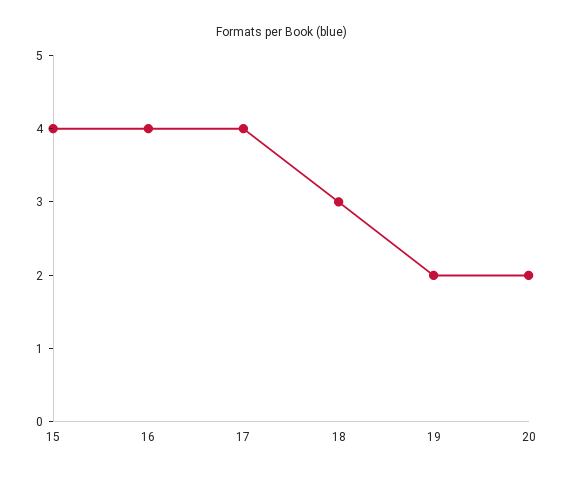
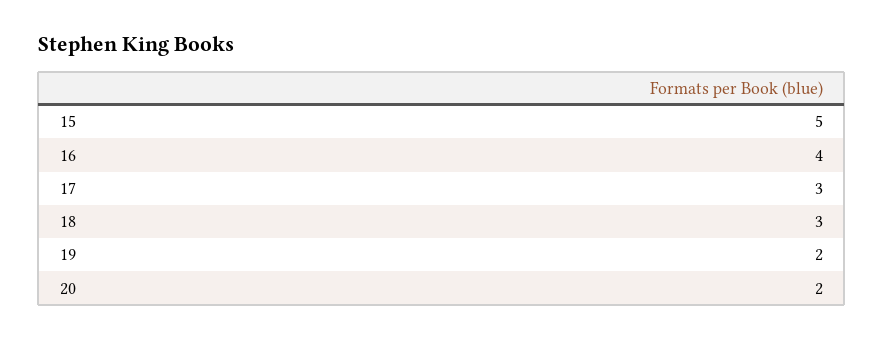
  {
-   "15": 4,
+   "15": 5,
    "16": 4,
-   "17": 4,
+   "17": 3,
    "18": 3,
    "19": 2,
    "20": 2
  }

